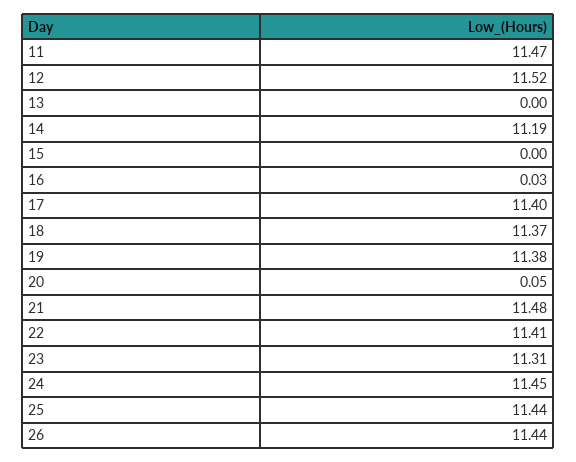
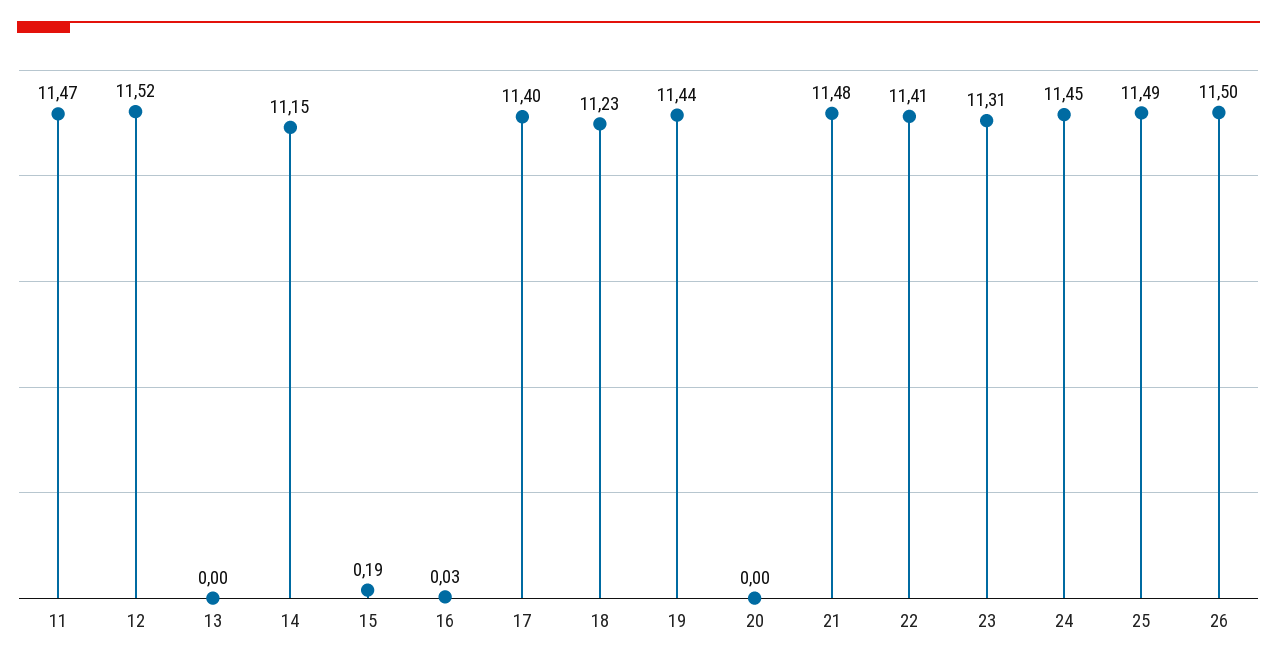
  {
    "11": 11.47,
    "12": 11.52,
    "13": 0,
-   "14": 11.19,
+   "14": 11.15,
-   "15": 0,
+   "15": 0.19,
    "16": 0.03,
    "17": 11.4,
-   "18": 11.37,
+   "18": 11.23,
-   "19": 11.38,
+   "19": 11.44,
-   "20": 0.05,
+   "20": 0,
    "21": 11.48,
    "22": 11.41,
    "23": 11.31,
    "24": 11.45,
-   "25": 11.44,
+   "25": 11.49,
-   "26": 11.44
+   "26": 11.5
  }

